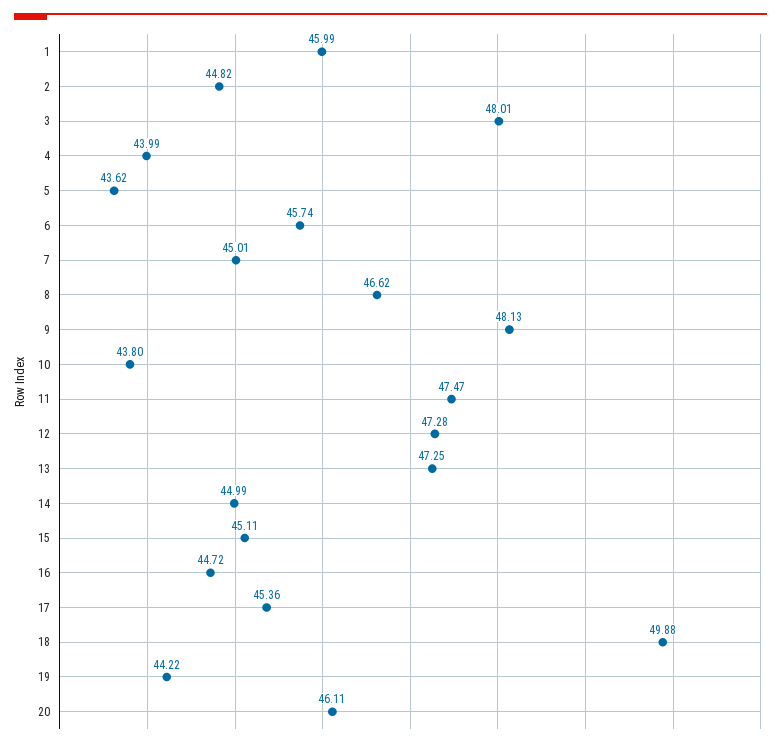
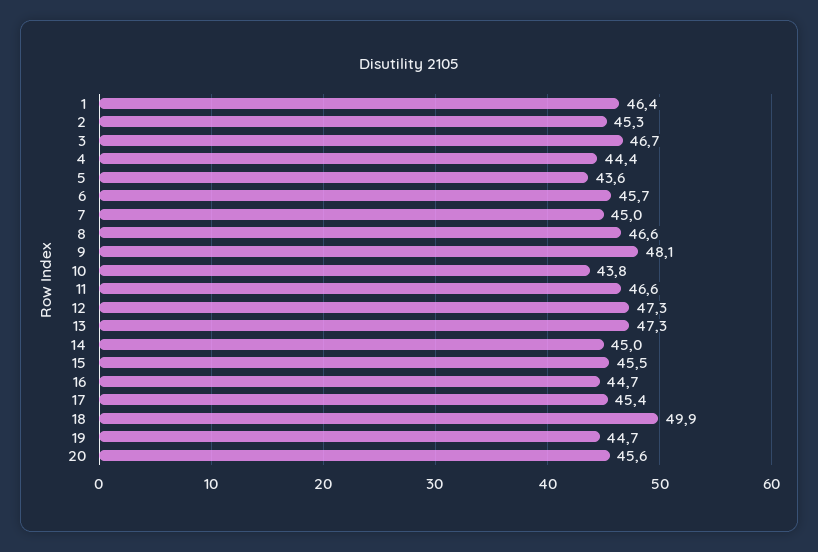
  {
-   "1": 45.99,
+   "1": 46.4,
-   "2": 44.82,
+   "2": 45.3,
-   "3": 48.01,
+   "3": 46.7,
-   "4": 43.99,
+   "4": 44.4,
    "5": 43.62,
    "6": 45.74,
    "7": 45.01,
    "8": 46.62,
    "9": 48.13,
    "10": 43.8,
-   "11": 47.47,
+   "11": 46.6,
    "12": 47.28,
    "13": 47.25,
    "14": 44.99,
-   "15": 45.11,
+   "15": 45.5,
    "16": 44.72,
    "17": 45.36,
    "18": 49.88,
-   "19": 44.22,
+   "19": 44.7,
-   "20": 46.11
+   "20": 45.6
  }

